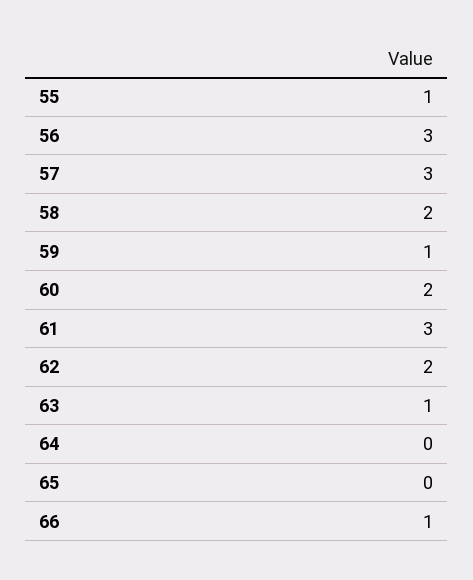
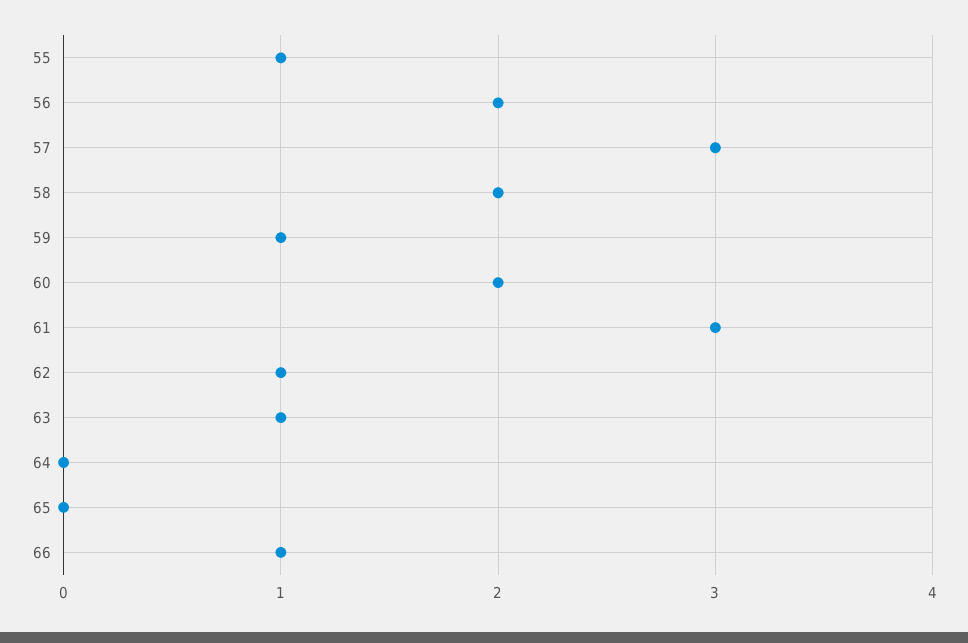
  {
    "55": 1,
-   "56": 3,
+   "56": 2,
    "57": 3,
    "58": 2,
    "59": 1,
    "60": 2,
    "61": 3,
-   "62": 2,
+   "62": 1,
    "63": 1,
    "64": 0,
    "65": 0,
    "66": 1
  }

